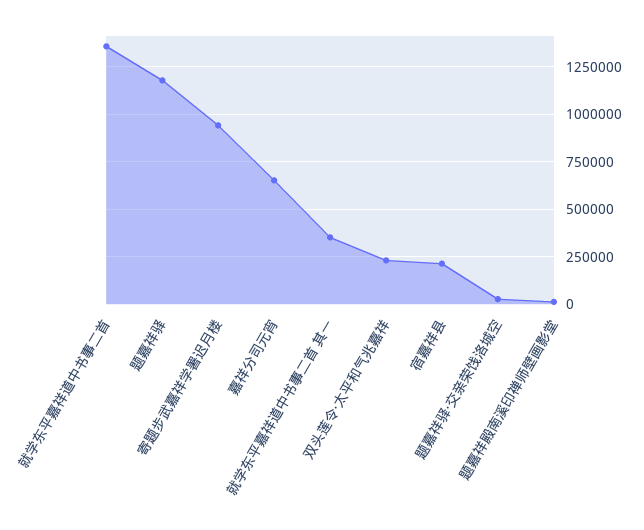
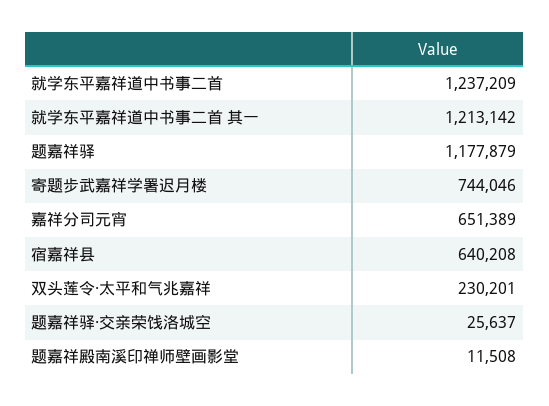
  {
-   "就学东平嘉祥道中书事二首": 1350000,
+   "就学东平嘉祥道中书事二首": 1237209,
    "题嘉祥驿": 1177879,
-   "寄题步武嘉祥学署迟月楼": 950000,
+   "寄题步武嘉祥学署迟月楼": 744046,
    "嘉祥分司元宵": 651389,
-   "就学东平嘉祥道中书事二首 其一": 350000,
+   "就学东平嘉祥道中书事二首 其一": 1213142,
    "双头莲令·太平和气兆嘉祥": 230201,
-   "宿嘉祥县": 200000,
+   "宿嘉祥县": 640208,
    "题嘉祥驿·交亲荣饯洛城空": 25637,
    "题嘉祥殿南溪印禅师壁画影堂": 11508
  }

